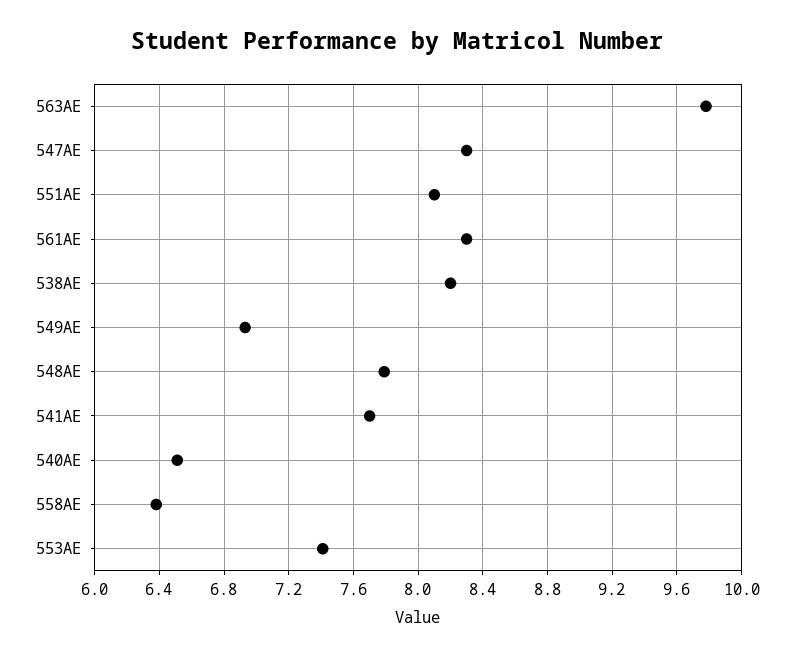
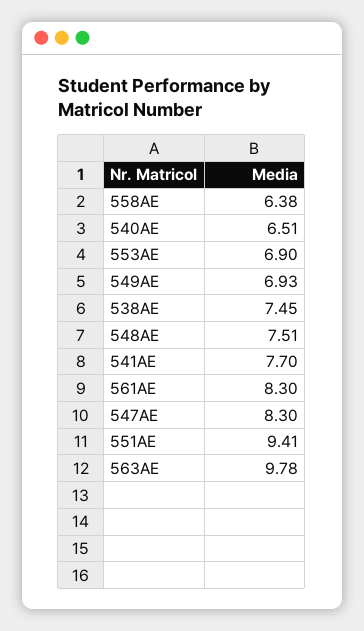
  {
    "563AE": 9.78,
    "547AE": 8.3,
-   "551AE": 8.1,
+   "551AE": 9.41,
    "561AE": 8.3,
-   "538AE": 8.2,
+   "538AE": 7.45,
    "549AE": 6.93,
-   "548AE": 7.8,
+   "548AE": 7.51,
    "541AE": 7.7,
    "540AE": 6.51,
    "558AE": 6.38,
-   "553AE": 7.4
+   "553AE": 6.9
  }

